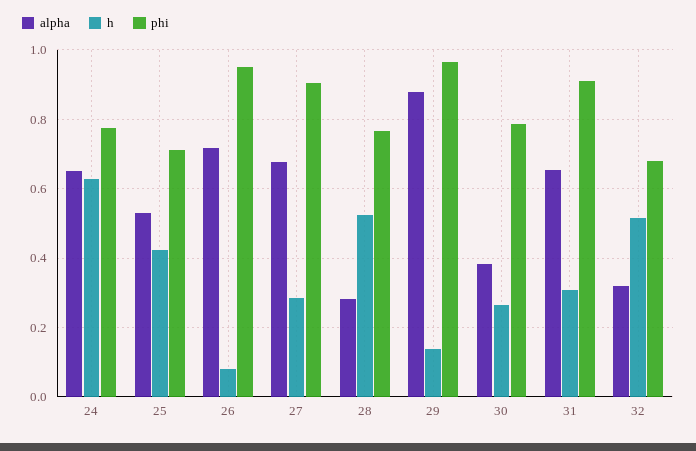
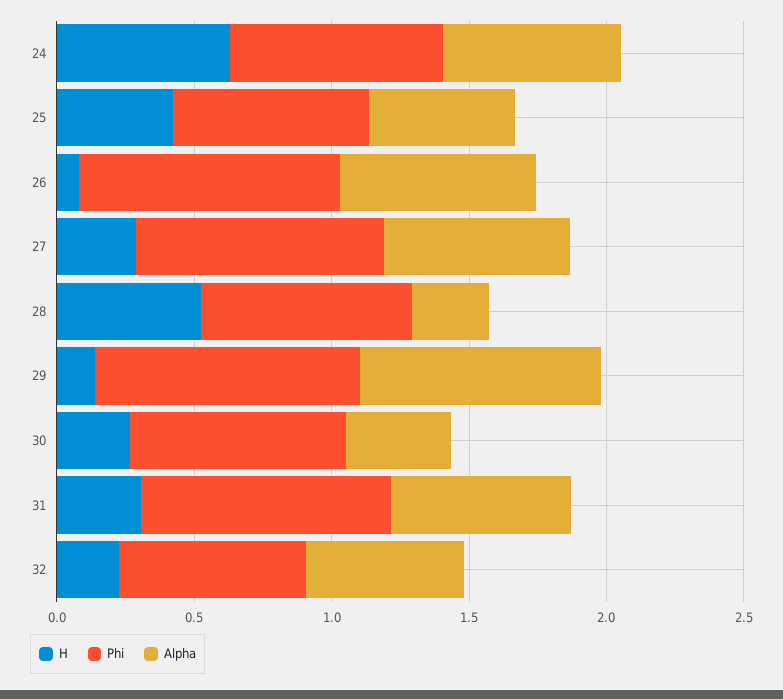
  {
    "alpha": {
      "24": 0.66,
      "25": 0.54,
      "26": 0.72,
      "27": 0.68,
      "28": 0.28,
      "29": 0.88,
      "30": 0.38,
      "31": 0.66,
-     "32": 0.32
+     "32": 0.6
    },
    "h": {
      "24": 0.62,
      "25": 0.42,
      "26": 0.08,
      "27": 0.28,
      "28": 0.52,
      "29": 0.14,
      "30": 0.26,
      "31": 0.3,
-     "32": 0.52
+     "32": 0.2
    },
    "phi": {
      "24": 0.78,
      "25": 0.72,
      "26": 0.94,
      "27": 0.9,
      "28": 0.76,
      "29": 0.96,
      "30": 0.78,
      "31": 0.92,
      "32": 0.68
    }
  }

